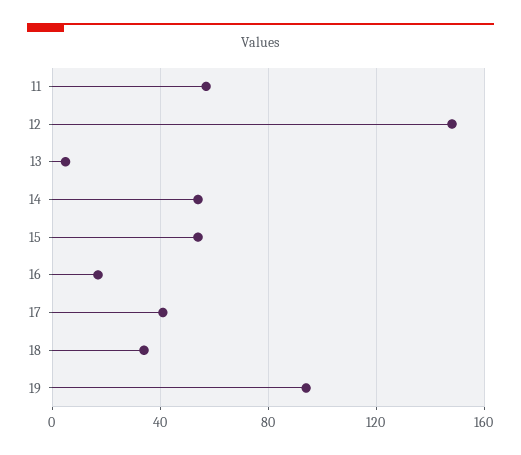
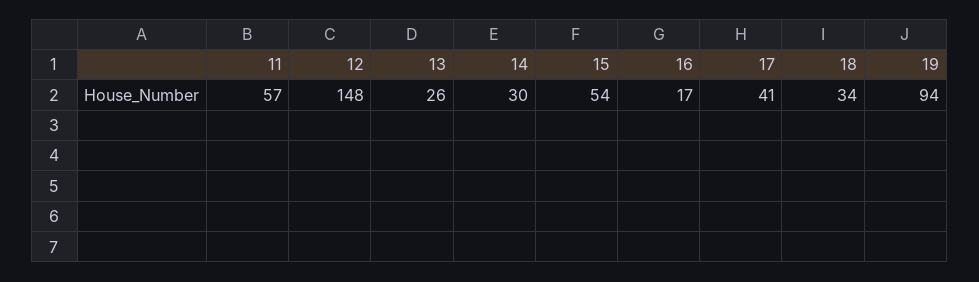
  {
    "11": 57,
    "12": 148,
-   "13": 5,
+   "13": 26,
-   "14": 55,
+   "14": 30,
    "15": 54,
    "16": 17,
    "17": 41,
    "18": 34,
    "19": 94
  }

